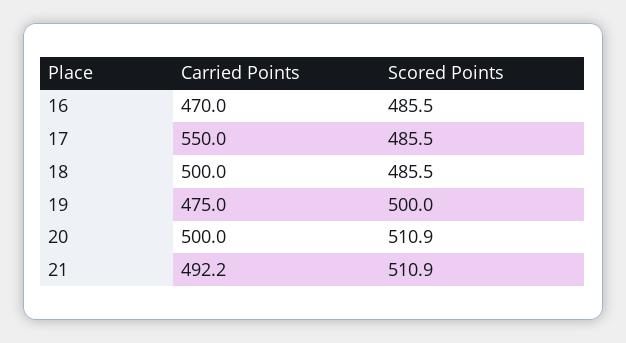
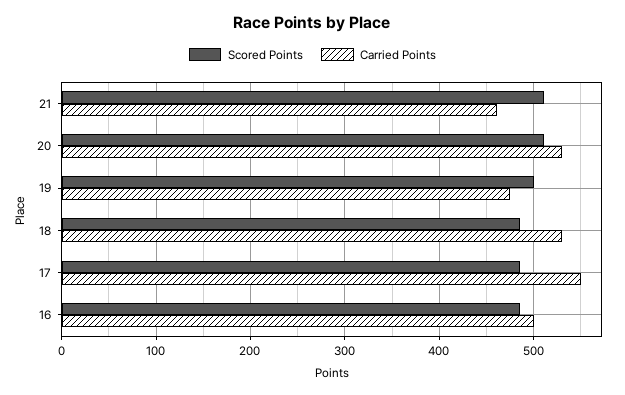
  {
    "Carried Points": {
-     "16": 470,
+     "16": 500,
      "17": 550,
-     "18": 500,
+     "18": 530,
      "19": 475,
-     "20": 500,
+     "20": 530,
-     "21": 492.2
+     "21": 460
    },
    "Scored Points": {
      "16": 485.5,
      "17": 485.5,
      "18": 485.5,
      "19": 500,
      "20": 510.9,
      "21": 510.9
    }
  }

